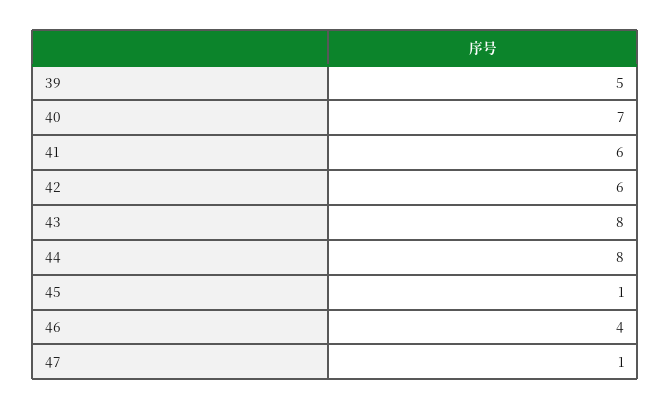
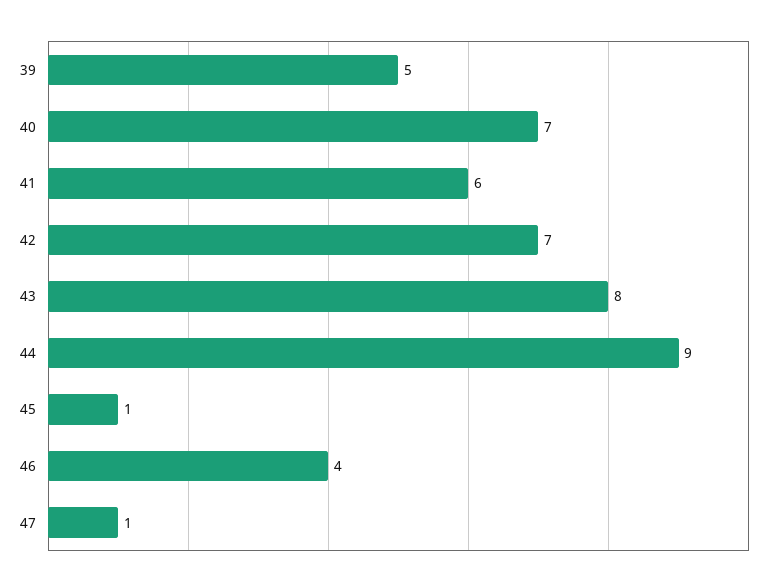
  {
    "39": 5,
    "40": 7,
    "41": 6,
-   "42": 6,
+   "42": 7,
    "43": 8,
-   "44": 8,
+   "44": 9,
    "45": 1,
    "46": 4,
    "47": 1
  }

